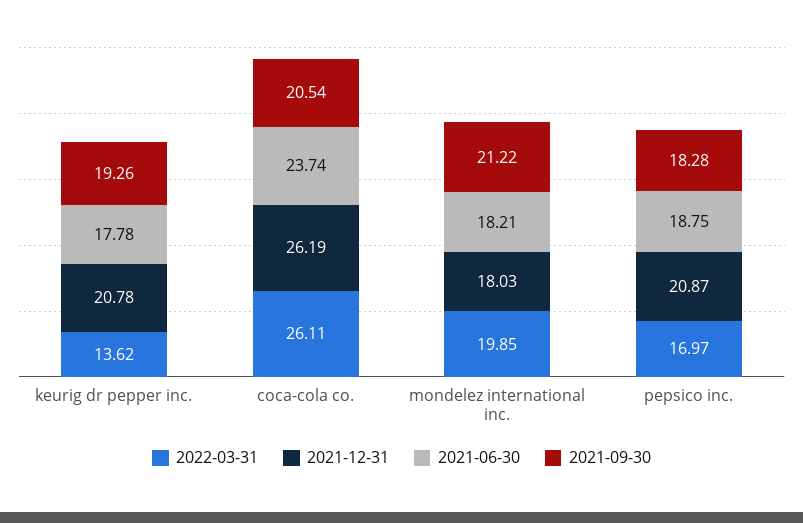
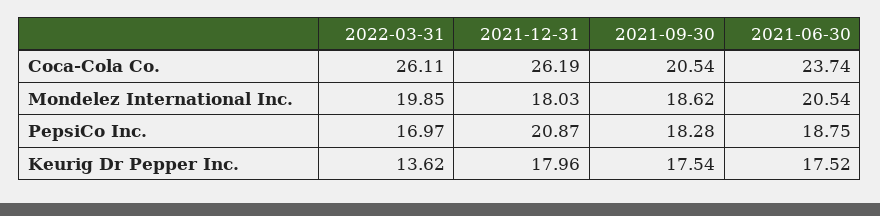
  {
    "2022-03-31": {
      "keurig dr pepper inc.": 13.62,
      "coca-cola co.": 26.11,
      "mondelez international inc.": 19.85,
      "pepsico inc.": 16.97
    },
    "2021-12-31": {
-     "keurig dr pepper inc.": 20.78,
+     "keurig dr pepper inc.": 17.96,
      "coca-cola co.": 26.19,
      "mondelez international inc.": 18.03,
      "pepsico inc.": 20.87
    },
    "2021-06-30": {
-     "keurig dr pepper inc.": 17.78,
+     "keurig dr pepper inc.": 17.52,
      "coca-cola co.": 23.74,
-     "mondelez international inc.": 18.21,
+     "mondelez international inc.": 20.54,
      "pepsico inc.": 18.75
    },
    "2021-09-30": {
-     "keurig dr pepper inc.": 19.26,
+     "keurig dr pepper inc.": 17.54,
      "coca-cola co.": 20.54,
-     "mondelez international inc.": 21.22,
+     "mondelez international inc.": 18.62,
      "pepsico inc.": 18.28
    }
  }

